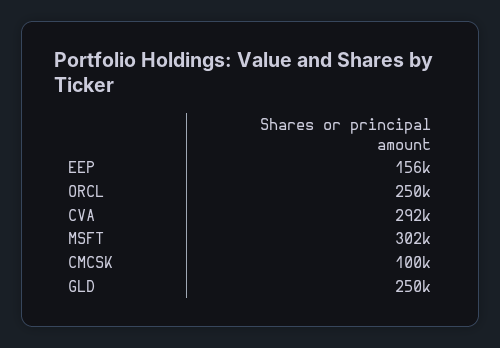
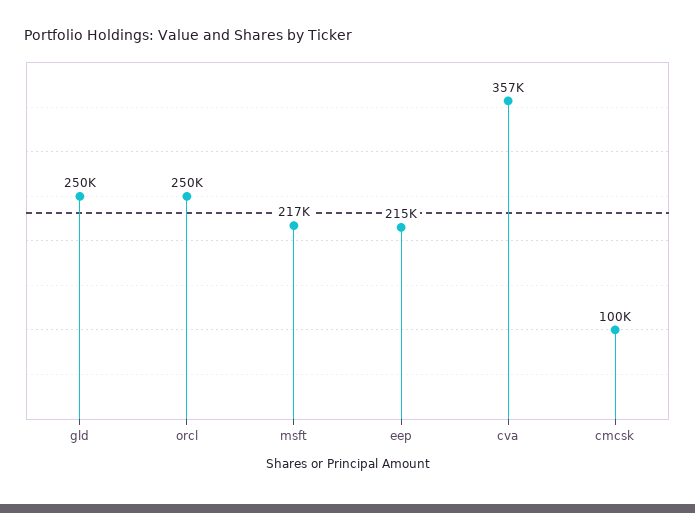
  {
-   "EEP": 156000,
+   "EEP": 215000,
    "ORCL": 250000,
-   "CVA": 292000,
+   "CVA": 357000,
-   "MSFT": 302000,
+   "MSFT": 217000,
    "CMCSK": 100000,
    "GLD": 250000
  }

